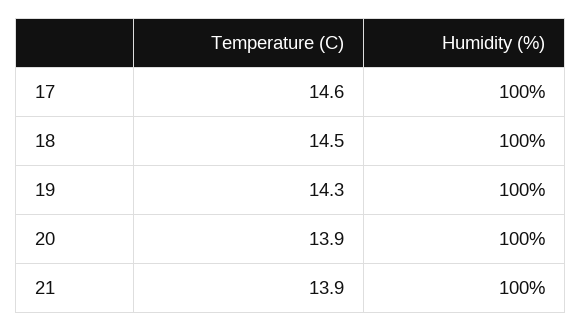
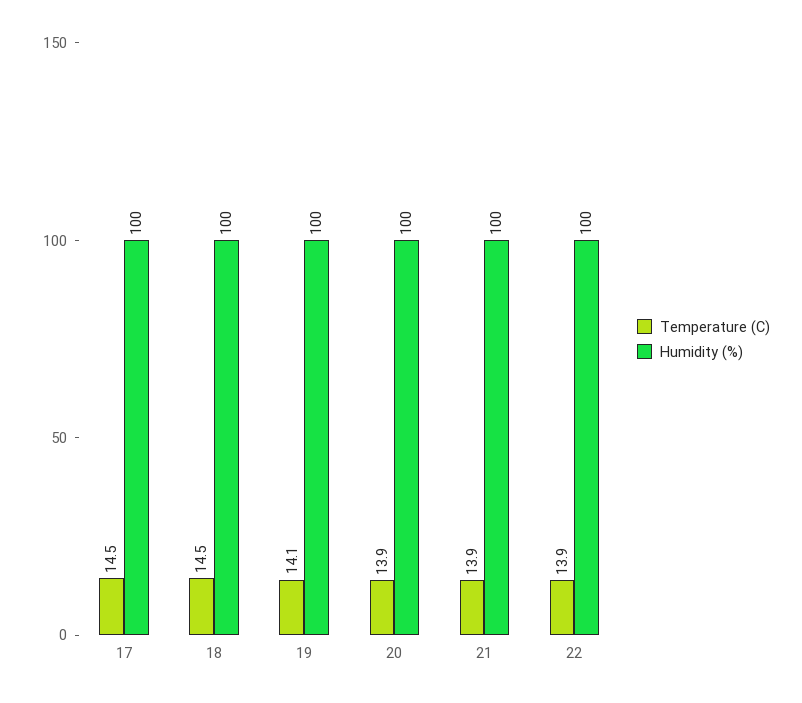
  {
    "Temperature (C)": {
-     "17": 14.6,
+     "17": 14.5,
      "18": 14.5,
-     "19": 14.3,
+     "19": 14.1,
      "20": 13.9,
-     "21": 13.9
+     "21": 13.9,
+     "22": 13.9
    },
    "Humidity (%)": {
      "17": 100,
      "18": 100,
      "19": 100,
      "20": 100,
-     "21": 100
+     "21": 100,
+     "22": 100
    }
  }

